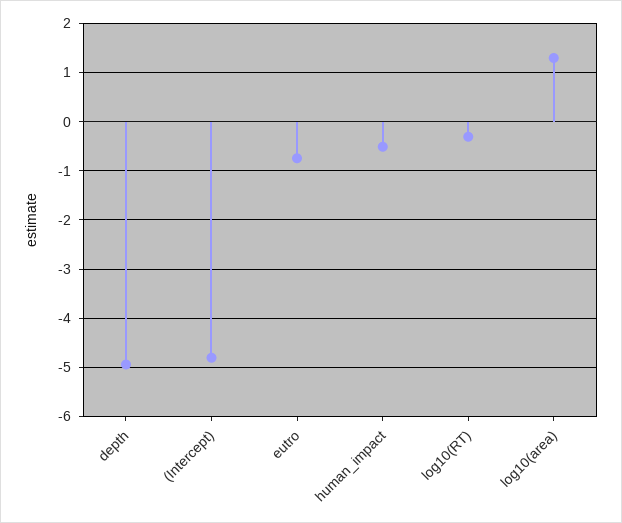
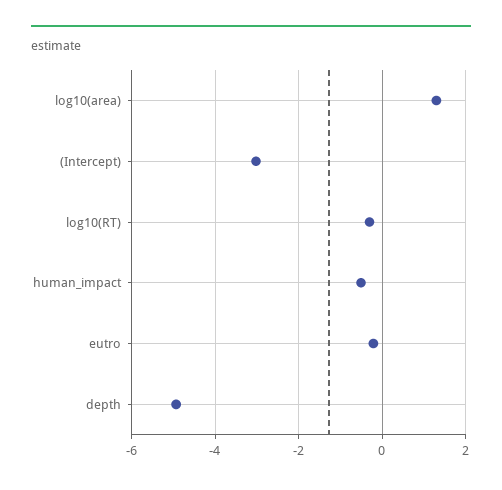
  {
    "depth": -5,
-   "(Intercept)": -4.8,
+   "(Intercept)": -3,
-   "eutro": -0.8,
+   "eutro": -0.2,
    "human_impact": -0.6,
    "log10(RT)": -0.4,
    "log10(area)": 1.2
  }

